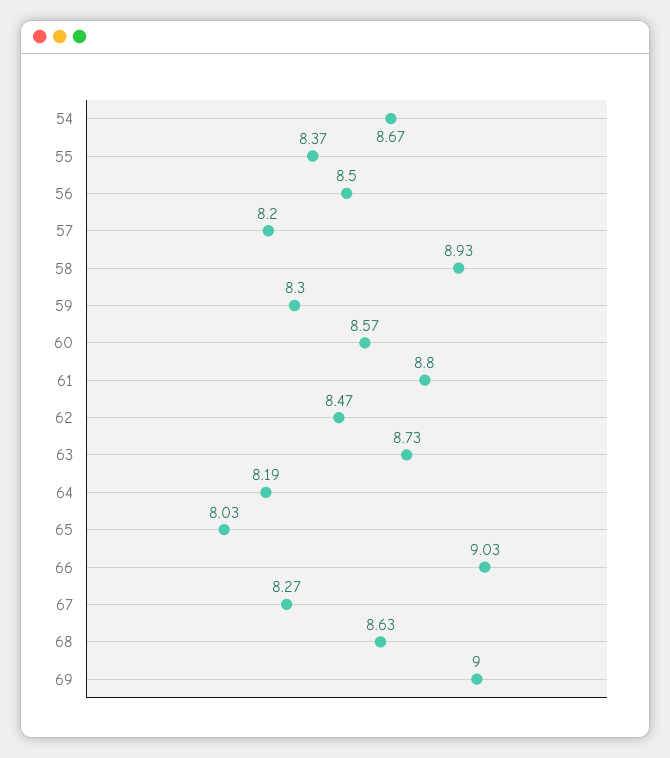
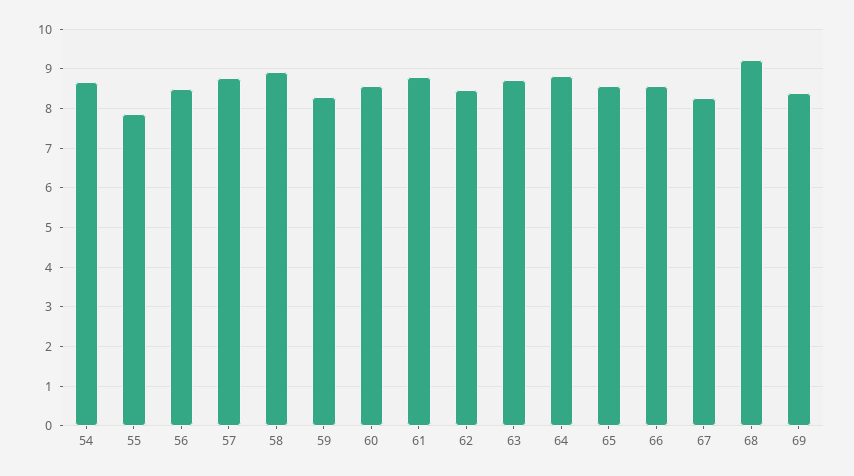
  {
    "54": 8.67,
-   "55": 8.37,
+   "55": 7.8,
    "56": 8.5,
-   "57": 8.2,
+   "57": 8.8,
    "58": 8.93,
    "59": 8.3,
    "60": 8.57,
    "61": 8.8,
    "62": 8.47,
    "63": 8.73,
-   "64": 8.19,
+   "64": 8.8,
-   "65": 8.03,
+   "65": 8.6,
-   "66": 9.03,
+   "66": 8.6,
    "67": 8.27,
-   "68": 8.63,
+   "68": 9.2,
-   "69": 9
+   "69": 8.4
  }

